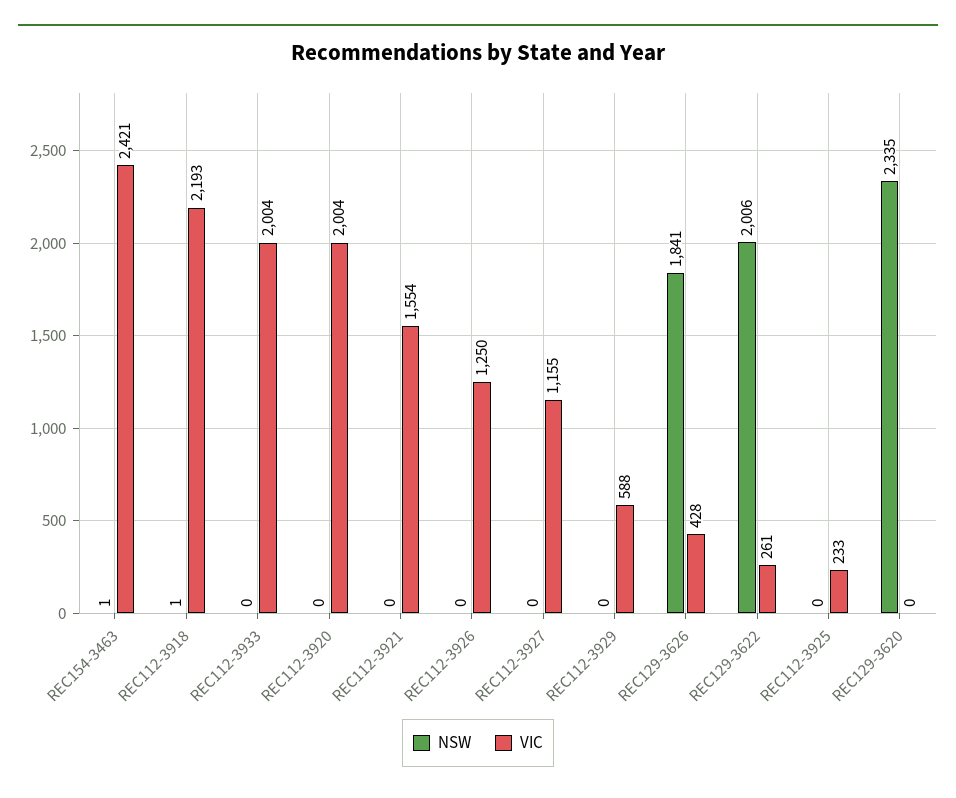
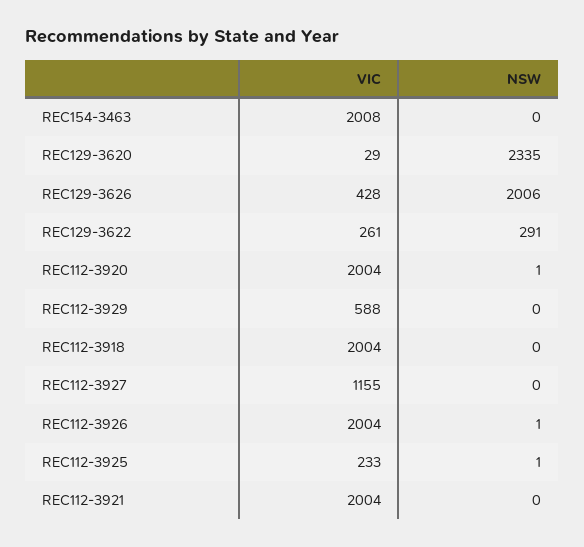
  {
    "NSW": {
-     "REC154-3463": 1,
+     "REC154-3463": 0,
-     "REC112-3918": 1,
+     "REC112-3918": 0,
-     "REC112-3933": 0,
-     "REC112-3920": 0,
+     "REC112-3920": 1,
      "REC112-3921": 0,
-     "REC112-3926": 0,
+     "REC112-3926": 1,
      "REC112-3927": 0,
      "REC112-3929": 0,
-     "REC129-3626": 1841,
+     "REC129-3626": 2006,
-     "REC129-3622": 2006,
+     "REC129-3622": 291,
-     "REC112-3925": 0,
+     "REC112-3925": 1,
      "REC129-3620": 2335
    },
    "VIC": {
-     "REC154-3463": 2421,
+     "REC154-3463": 2008,
-     "REC112-3918": 2193,
+     "REC112-3918": 2004,
-     "REC112-3933": 2004,
      "REC112-3920": 2004,
-     "REC112-3921": 1554,
+     "REC112-3921": 2004,
-     "REC112-3926": 1250,
+     "REC112-3926": 2004,
      "REC112-3927": 1155,
      "REC112-3929": 588,
      "REC129-3626": 428,
      "REC129-3622": 261,
      "REC112-3925": 233,
-     "REC129-3620": 0
+     "REC129-3620": 29
    }
  }

